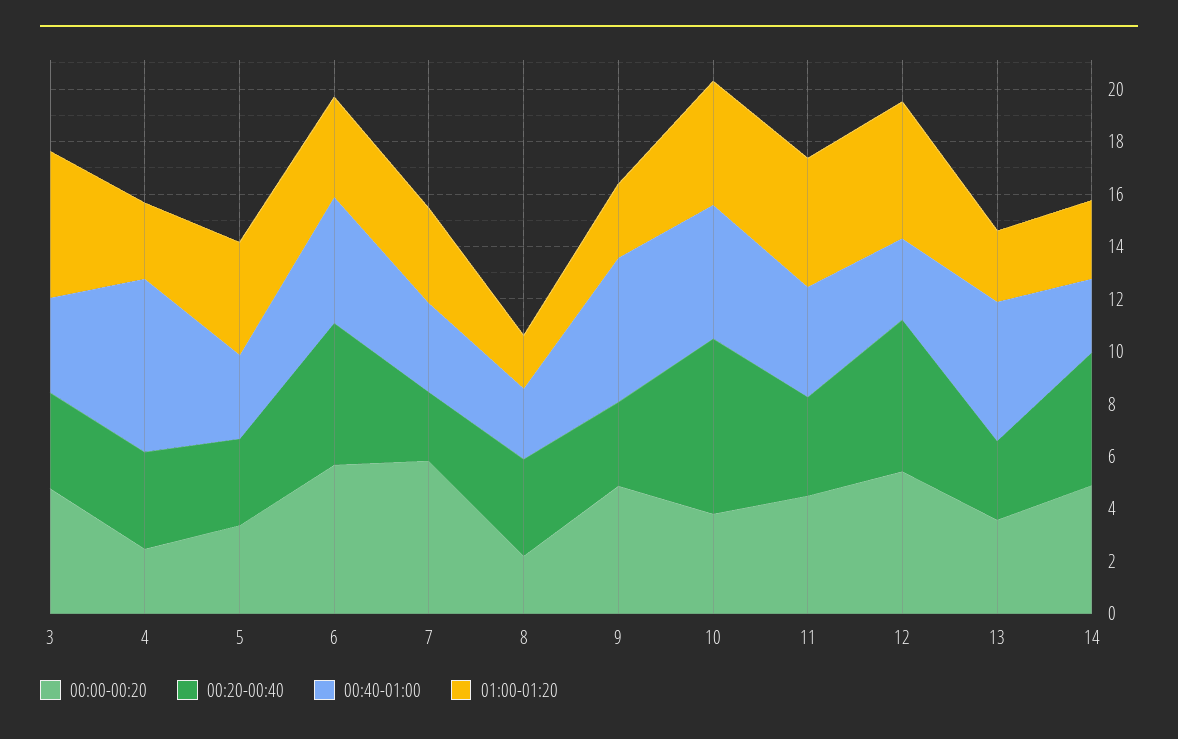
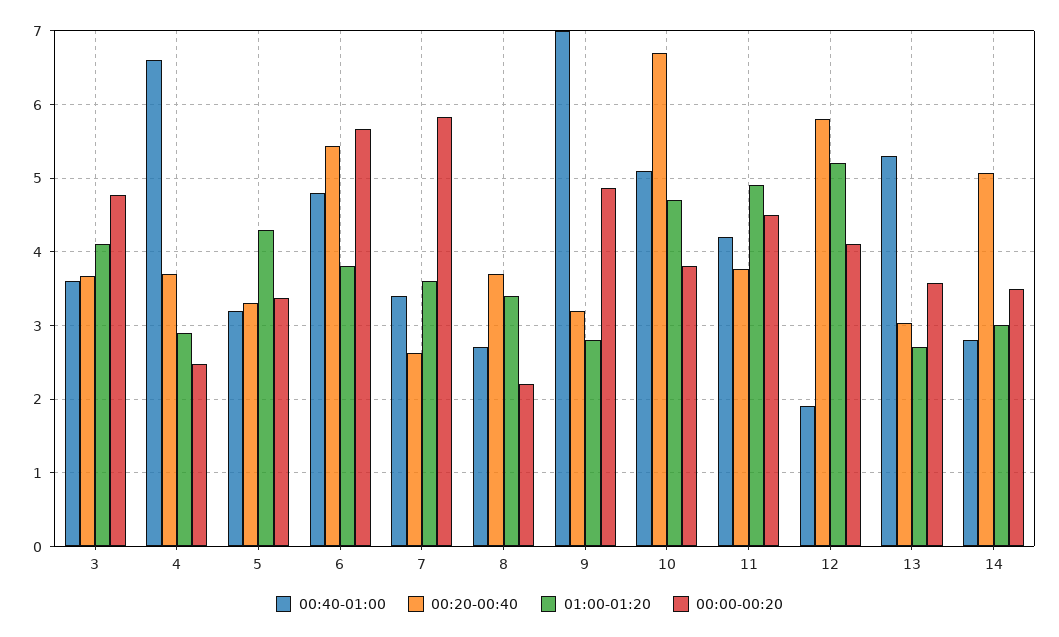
  {
    "00:00-00:20": {
      "3": 4.8,
      "4": 2.5,
      "5": 3.4,
      "6": 5.7,
      "7": 5.8,
      "8": 2.2,
      "9": 4.9,
      "10": 3.8,
      "11": 4.5,
-     "12": 5.5,
+     "12": 4.1,
      "13": 3.6,
-     "14": 5
+     "14": 3.5
    },
    "00:20-00:40": {
      "3": 3.7,
      "4": 3.7,
      "5": 3.3,
      "6": 5.4,
      "7": 2.6,
      "8": 3.7,
      "9": 3.2,
      "10": 6.7,
      "11": 3.8,
      "12": 5.8,
      "13": 3,
      "14": 5.1
    },
    "00:40-01:00": {
      "3": 3.6,
      "4": 6.6,
      "5": 3.2,
      "6": 4.8,
      "7": 3.4,
      "8": 2.7,
-     "9": 5.5,
+     "9": 7,
      "10": 5.1,
      "11": 4.2,
-     "12": 3,
+     "12": 1.9,
      "13": 5.3,
      "14": 2.8
    },
    "01:00-01:20": {
-     "3": 5.5,
+     "3": 4.1,
      "4": 2.9,
      "5": 4.3,
      "6": 3.8,
      "7": 3.6,
-     "8": 2,
+     "8": 3.4,
      "9": 2.8,
      "10": 4.7,
      "11": 4.9,
      "12": 5.2,
      "13": 2.7,
      "14": 3
    }
  }

